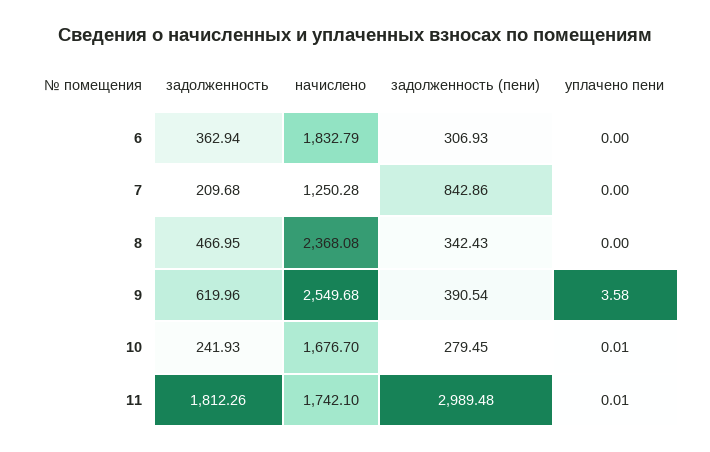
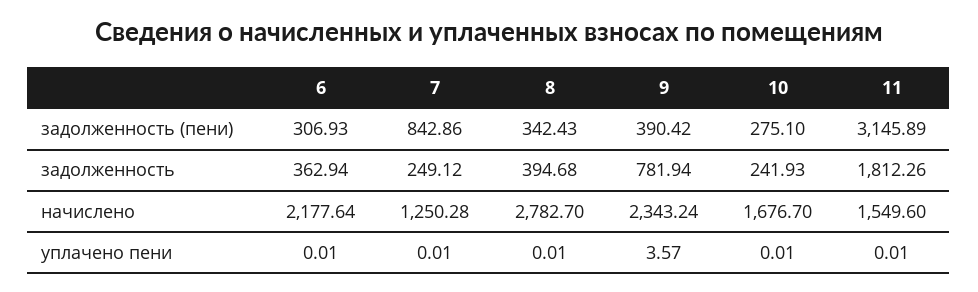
  {
    "задолженность": {
      "6": 362.94,
-     "7": 209.68,
+     "7": 249.12,
-     "8": 466.95,
+     "8": 394.68,
-     "9": 619.96,
+     "9": 781.94,
      "10": 241.93,
      "11": 1812.26
    },
    "начислено": {
-     "6": 1832.79,
+     "6": 2177.64,
      "7": 1250.28,
-     "8": 2368.08,
+     "8": 2782.7,
-     "9": 2549.68,
+     "9": 2343.24,
      "10": 1676.7,
-     "11": 1742.1
+     "11": 1549.6
    },
    "задолженность (пени)": {
      "6": 306.93,
      "7": 842.86,
      "8": 342.43,
-     "9": 390.54,
+     "9": 390.42,
-     "10": 279.45,
+     "10": 275.1,
-     "11": 2989.48
+     "11": 3145.89
    },
    "уплачено пени": {
-     "6": 0,
+     "6": 0.01,
-     "7": 0,
+     "7": 0.01,
-     "8": 0,
+     "8": 0.01,
-     "9": 3.58,
+     "9": 3.57,
      "10": 0.01,
      "11": 0.01
    }
  }

